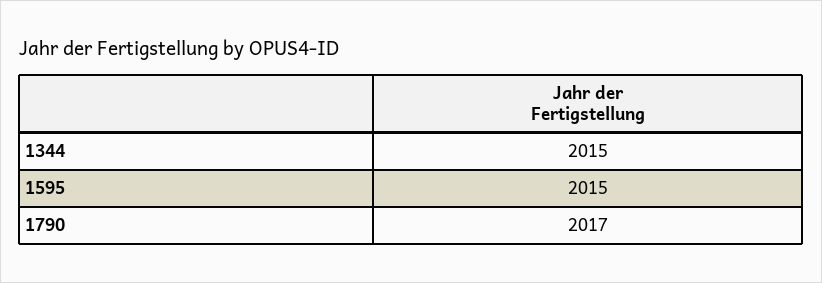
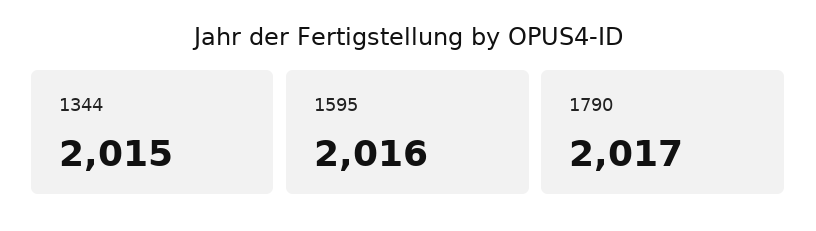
  {
    "1344": 2015,
-   "1595": 2015,
+   "1595": 2016,
    "1790": 2017
  }

